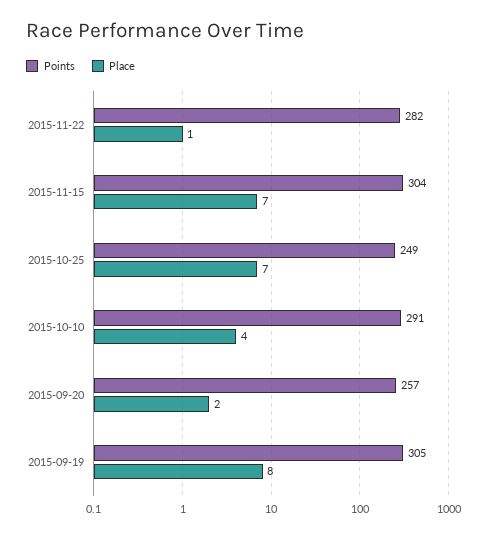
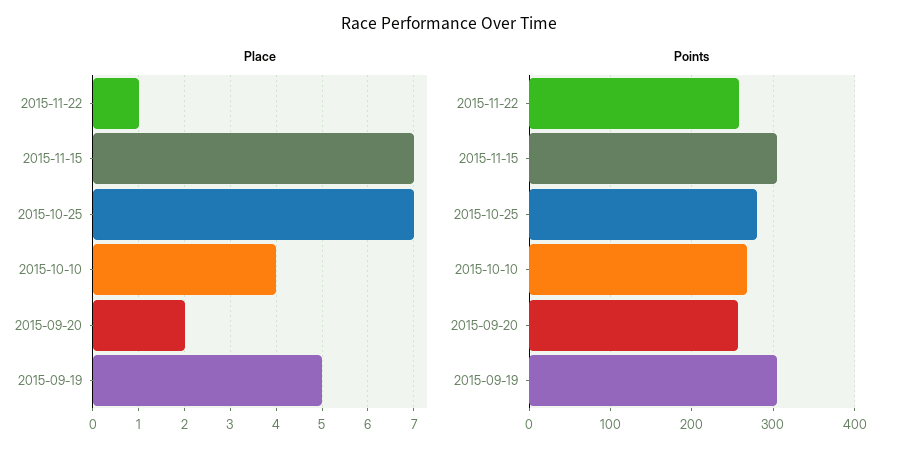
  {
    "Points": {
-     "2015-11-22": 282,
+     "2015-11-22": 260,
      "2015-11-15": 304,
-     "2015-10-25": 249,
+     "2015-10-25": 280,
-     "2015-10-10": 291,
+     "2015-10-10": 270,
      "2015-09-20": 257,
      "2015-09-19": 305
    },
    "Place": {
      "2015-11-22": 1,
      "2015-11-15": 7,
      "2015-10-25": 7,
      "2015-10-10": 4,
      "2015-09-20": 2,
-     "2015-09-19": 8
+     "2015-09-19": 5
    }
  }

